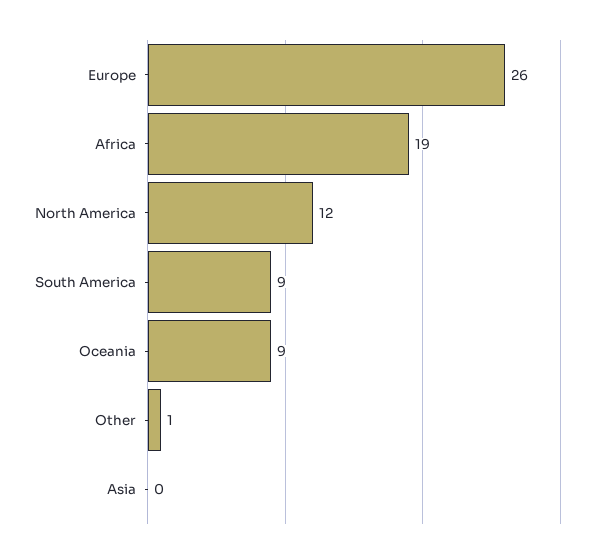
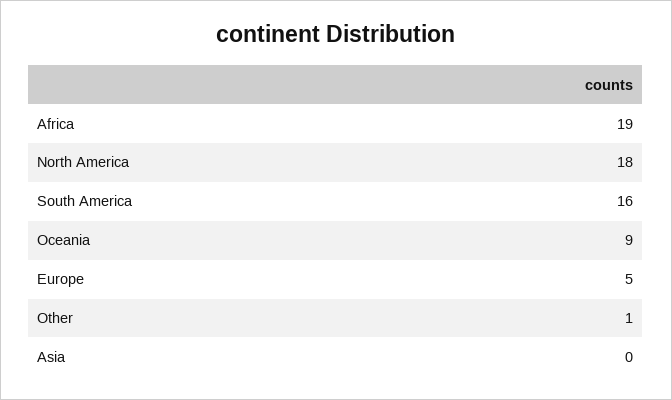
  {
-   "Europe": 26,
+   "Europe": 5,
    "Africa": 19,
-   "North America": 12,
+   "North America": 18,
-   "South America": 9,
+   "South America": 16,
    "Oceania": 9,
    "Other": 1,
    "Asia": 0
  }

